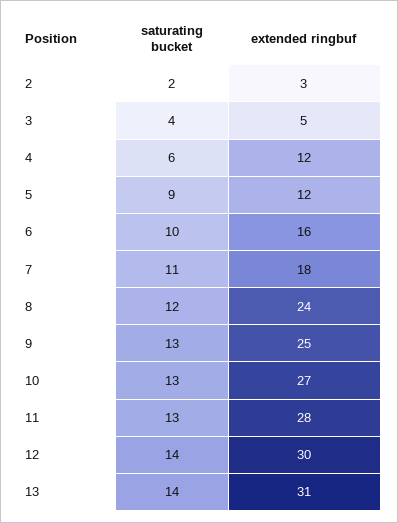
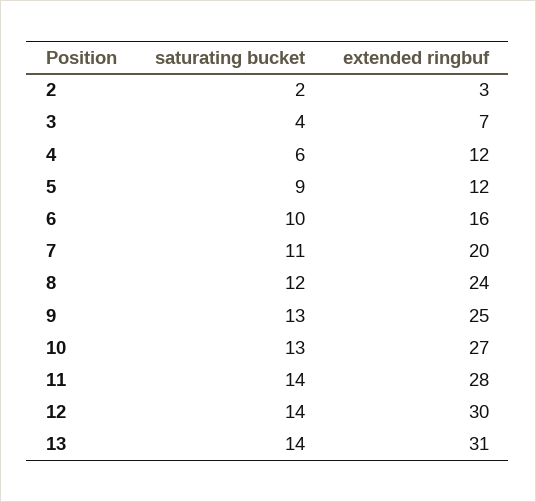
  {
    "saturating bucket": {
      "2": 2,
      "3": 4,
      "4": 6,
      "5": 9,
      "6": 10,
      "7": 11,
      "8": 12,
      "9": 13,
      "10": 13,
-     "11": 13,
+     "11": 14,
      "12": 14,
      "13": 14
    },
    "extended ringbuf": {
      "2": 3,
-     "3": 5,
+     "3": 7,
      "4": 12,
      "5": 12,
      "6": 16,
-     "7": 18,
+     "7": 20,
      "8": 24,
      "9": 25,
      "10": 27,
      "11": 28,
      "12": 30,
      "13": 31
    }
  }

